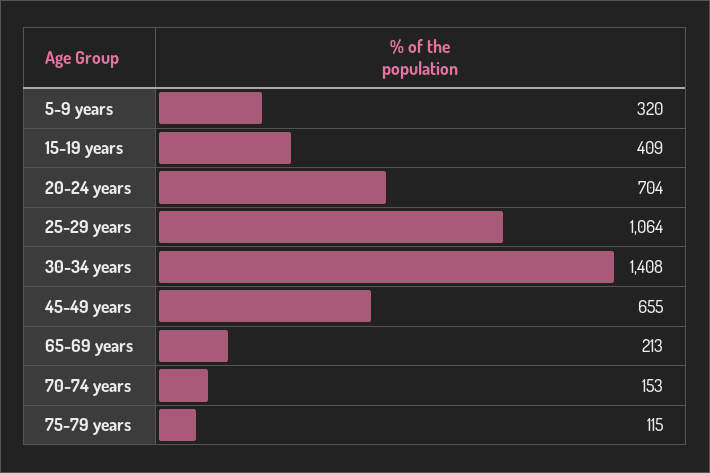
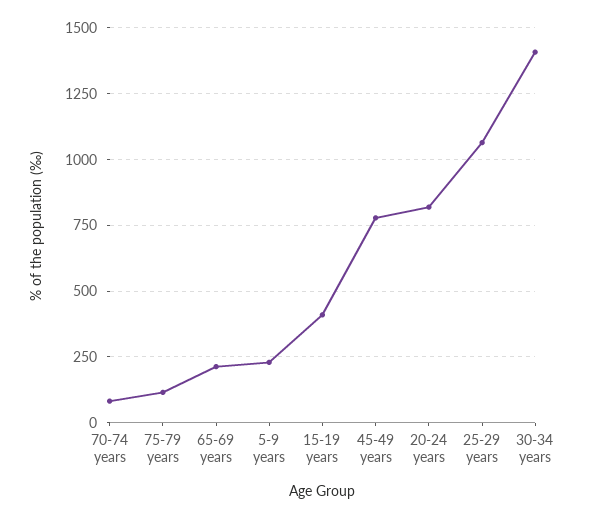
  {
-   "5-9 years": 320,
+   "5-9 years": 225,
    "15-19 years": 409,
-   "20-24 years": 704,
+   "20-24 years": 825,
    "25-29 years": 1064,
    "30-34 years": 1408,
-   "45-49 years": 655,
+   "45-49 years": 775,
    "65-69 years": 213,
-   "70-74 years": 153,
+   "70-74 years": 75,
    "75-79 years": 115
  }

